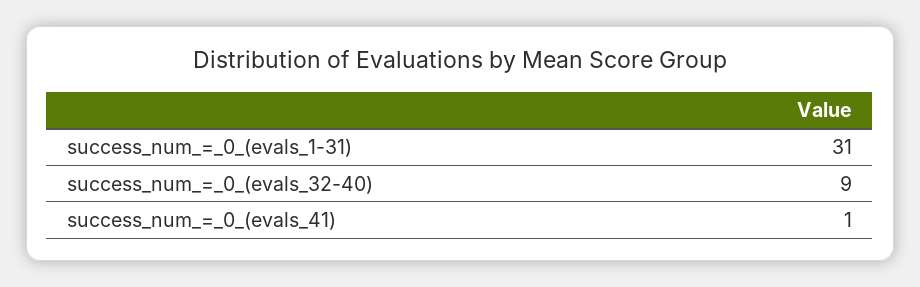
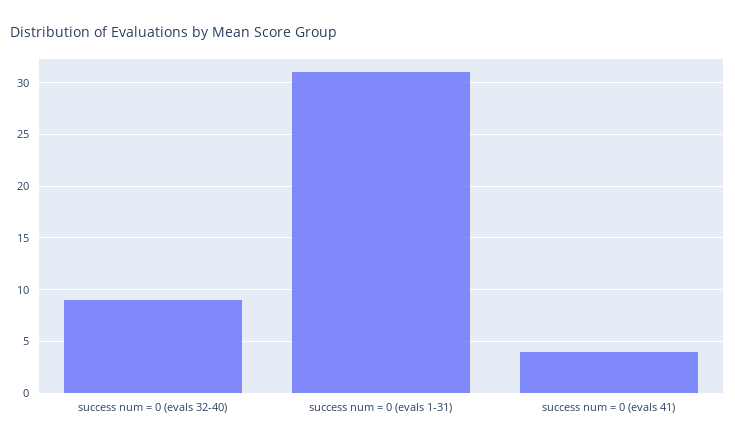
  {
    "success_num_=_0_(evals_1-31)": 31,
    "success_num_=_0_(evals_32-40)": 9,
-   "success_num_=_0_(evals_41)": 1
+   "success_num_=_0_(evals_41)": 4
  }

